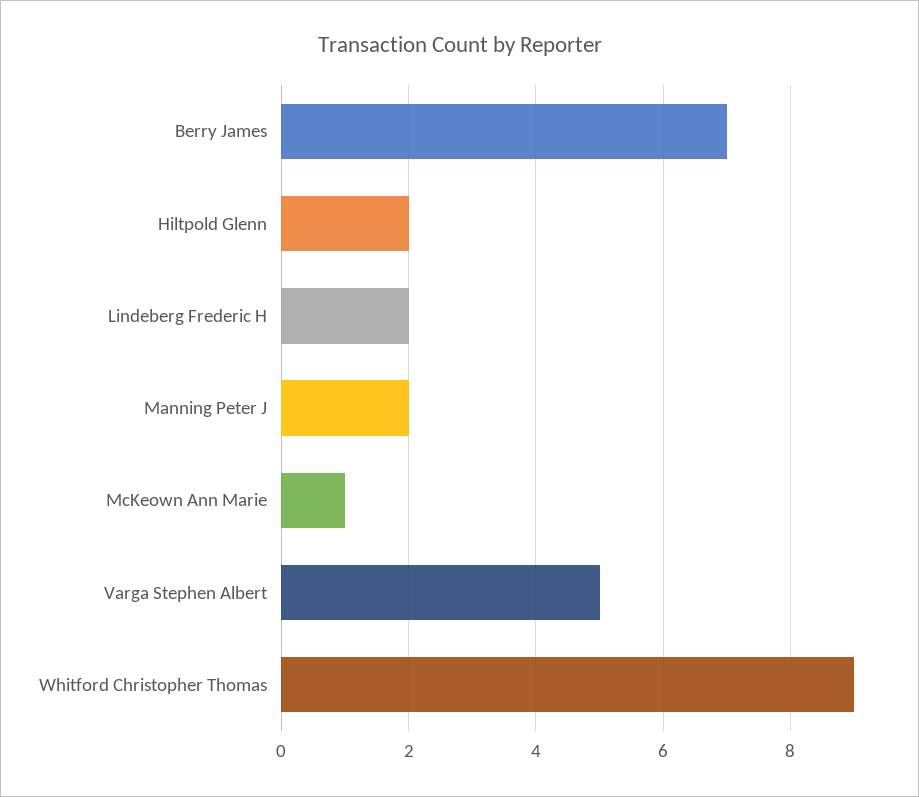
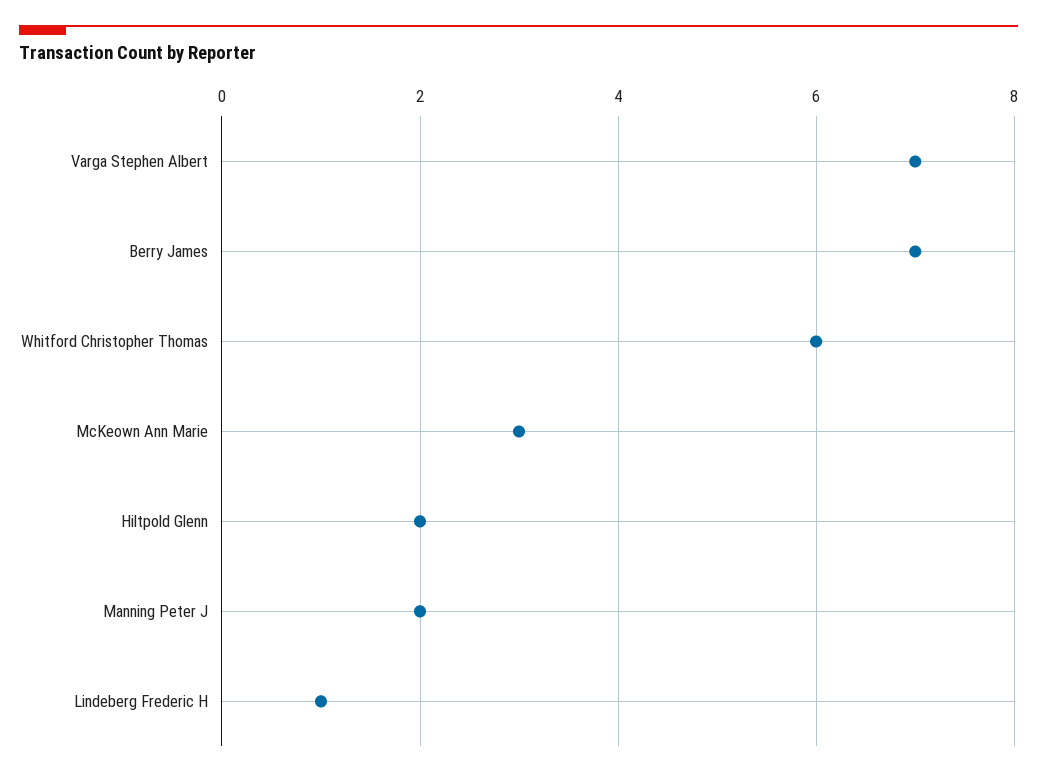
  {
    "Berry James": 7,
    "Hiltpold Glenn": 2,
-   "Lindeberg Frederic H": 2,
+   "Lindeberg Frederic H": 1,
    "Manning Peter J": 2,
-   "McKeown Ann Marie": 1,
+   "McKeown Ann Marie": 3,
-   "Varga Stephen Albert": 5,
+   "Varga Stephen Albert": 7,
-   "Whitford Christopher Thomas": 9
+   "Whitford Christopher Thomas": 6
  }

